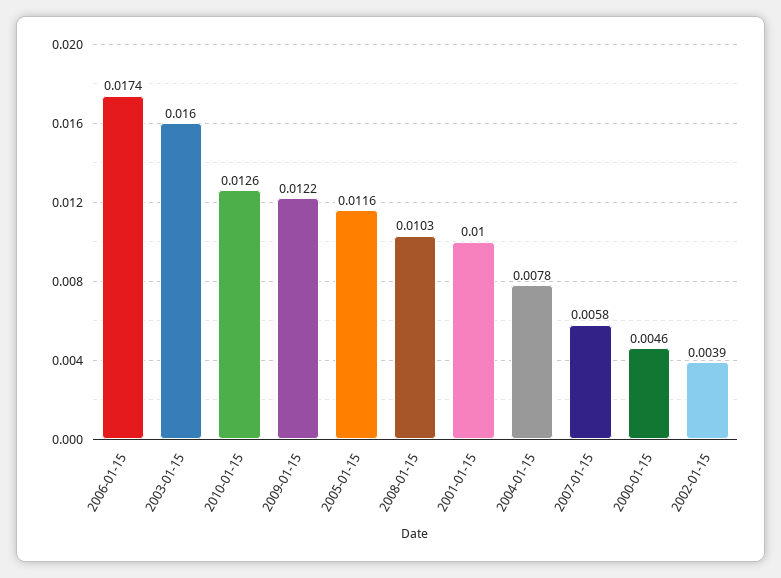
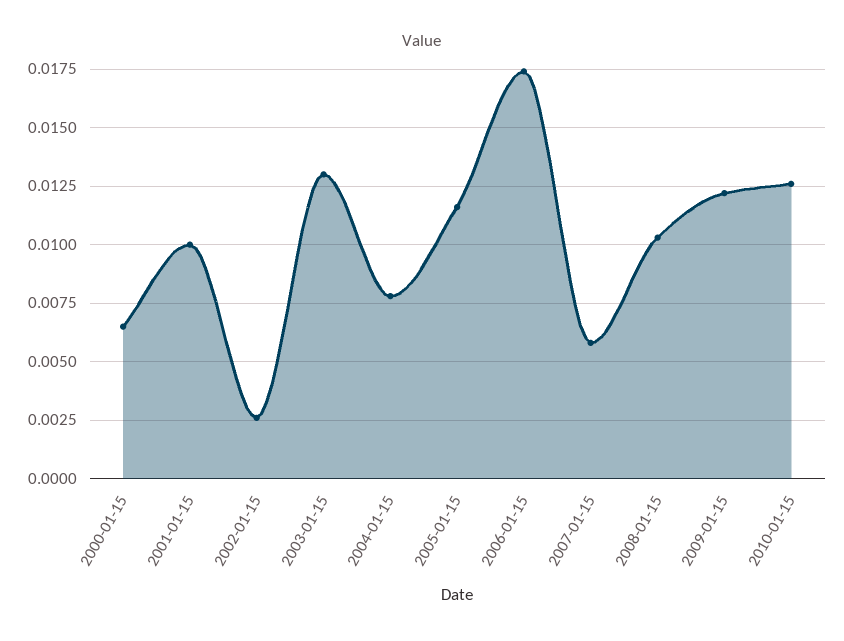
  {
    "2006-01-15": 0.0174,
-   "2003-01-15": 0.016,
+   "2003-01-15": 0.013,
    "2010-01-15": 0.0126,
    "2009-01-15": 0.0122,
    "2005-01-15": 0.0116,
    "2008-01-15": 0.0103,
    "2001-01-15": 0.01,
    "2004-01-15": 0.0078,
    "2007-01-15": 0.0058,
-   "2000-01-15": 0.0046,
+   "2000-01-15": 0.0065,
-   "2002-01-15": 0.0039
+   "2002-01-15": 0.0025
  }

